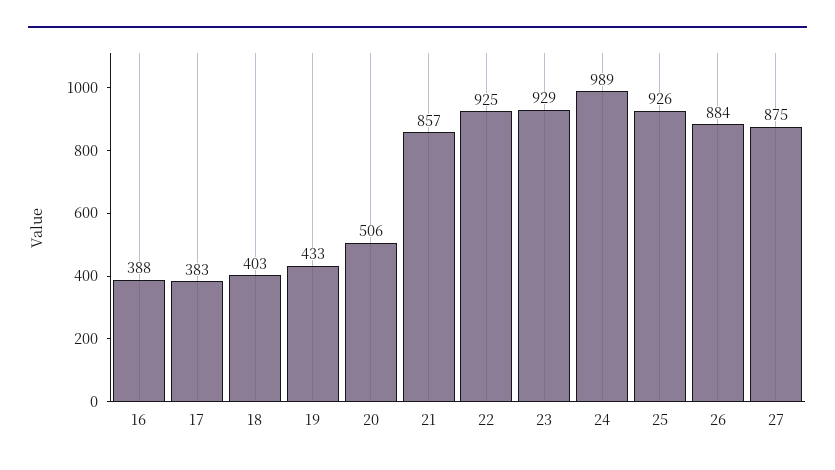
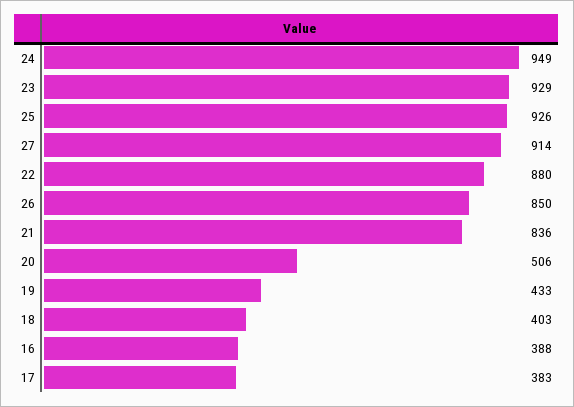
  {
    "16": 388,
    "17": 383,
    "18": 403,
    "19": 433,
    "20": 506,
-   "21": 857,
+   "21": 836,
-   "22": 925,
+   "22": 880,
    "23": 929,
-   "24": 989,
+   "24": 949,
    "25": 926,
-   "26": 884,
+   "26": 850,
-   "27": 875
+   "27": 914
  }

